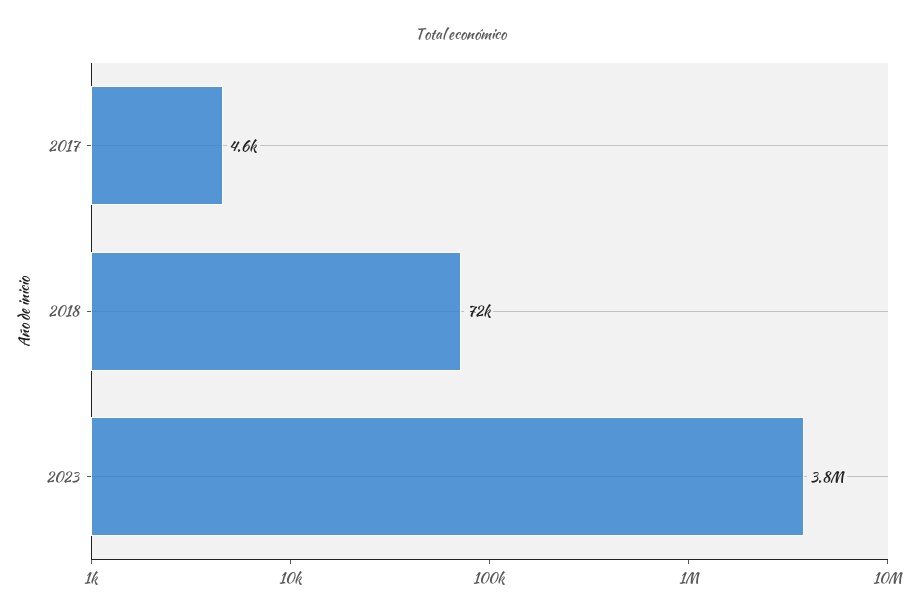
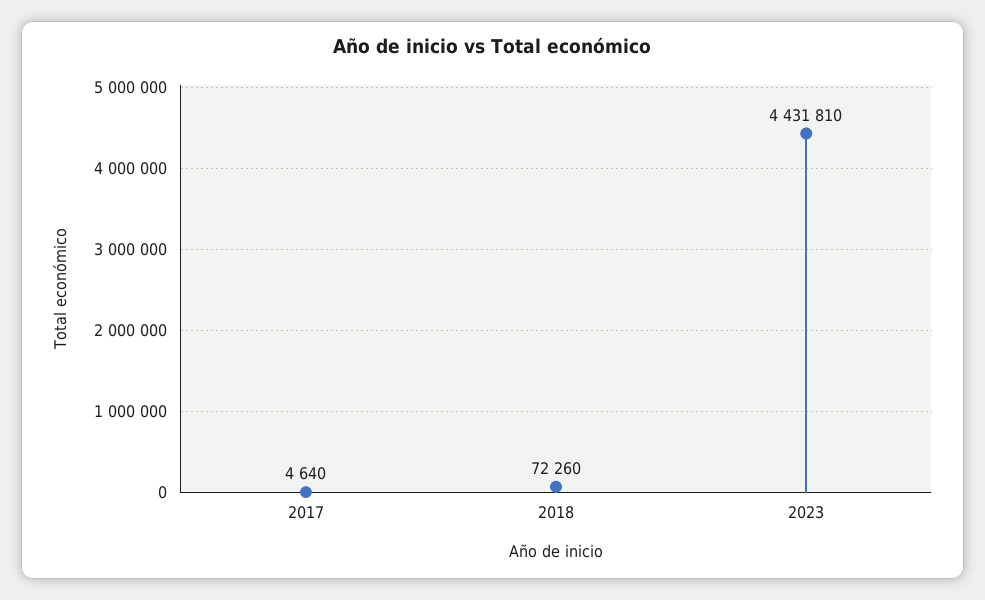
  {
    "2017": 4640,
    "2018": 72260,
-   "2023": 3800000
+   "2023": 4431810
  }

